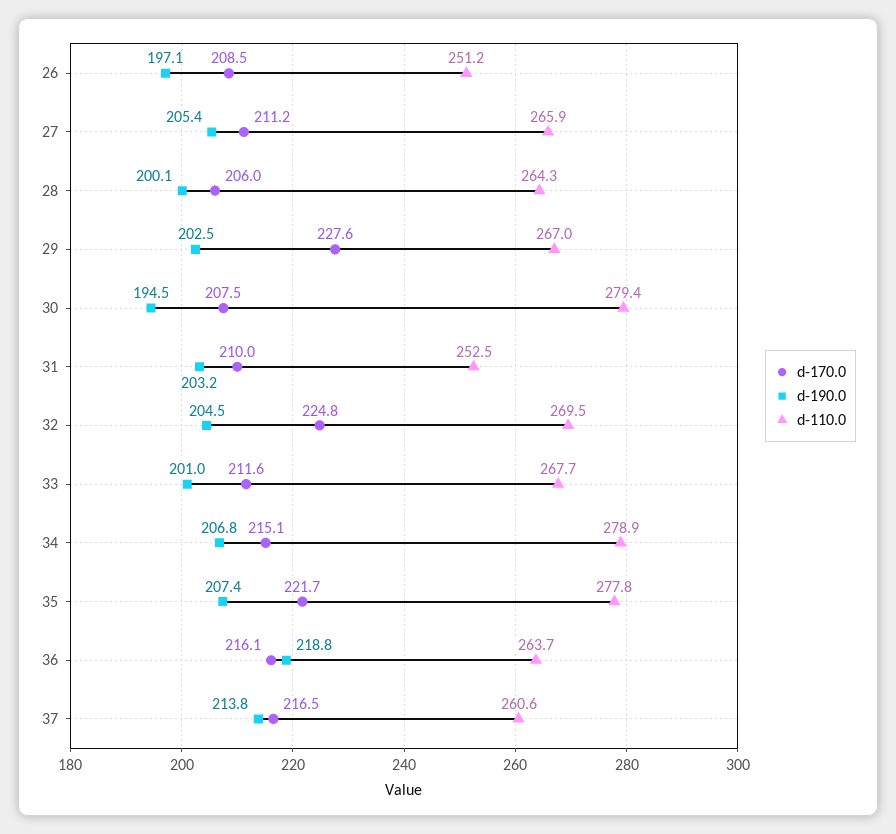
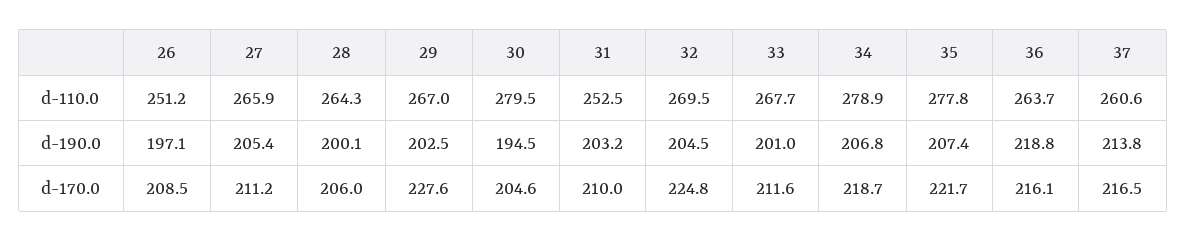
  {
    "d-170.0": {
      "26": 208.5,
      "27": 211.2,
      "28": 206,
      "29": 227.6,
-     "30": 207.5,
+     "30": 204.6,
      "31": 210,
      "32": 224.8,
      "33": 211.6,
-     "34": 215.1,
+     "34": 218.7,
      "35": 221.7,
      "36": 216.1,
      "37": 216.5
    },
    "d-190.0": {
      "26": 197.1,
      "27": 205.4,
      "28": 200.1,
      "29": 202.5,
      "30": 194.5,
      "31": 203.2,
      "32": 204.5,
      "33": 201,
      "34": 206.8,
      "35": 207.4,
      "36": 218.8,
      "37": 213.8
    },
    "d-110.0": {
      "26": 251.2,
      "27": 265.9,
      "28": 264.3,
      "29": 267,
-     "30": 279.4,
+     "30": 279.5,
      "31": 252.5,
      "32": 269.5,
      "33": 267.7,
      "34": 278.9,
      "35": 277.8,
      "36": 263.7,
      "37": 260.6
    }
  }

